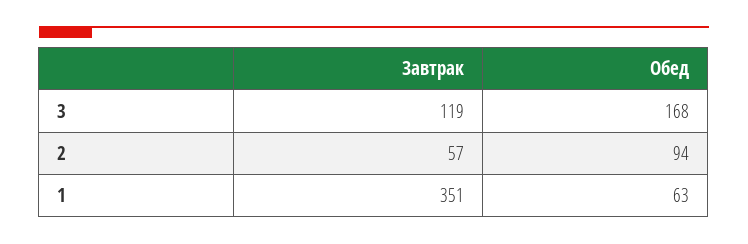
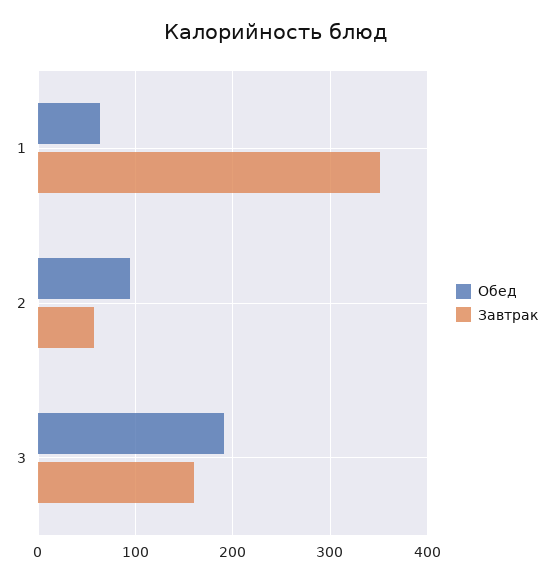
  {
    "Завтрак": {
-     "3": 119,
+     "3": 160,
      "2": 57,
      "1": 351
    },
    "Обед": {
-     "3": 168,
+     "3": 190,
      "2": 94,
      "1": 63
    }
  }

